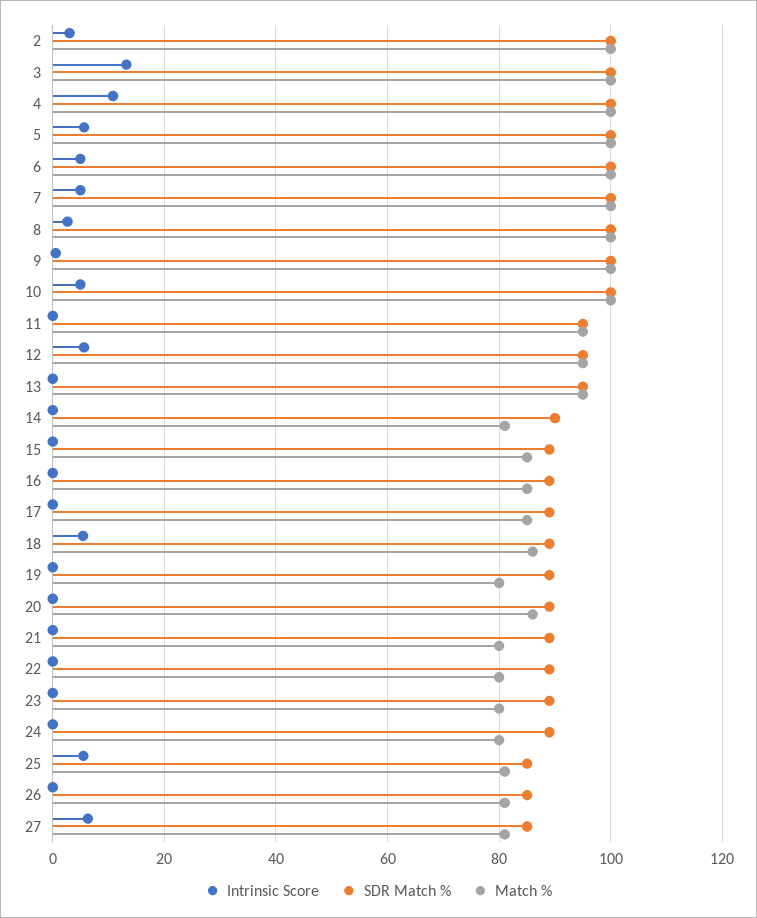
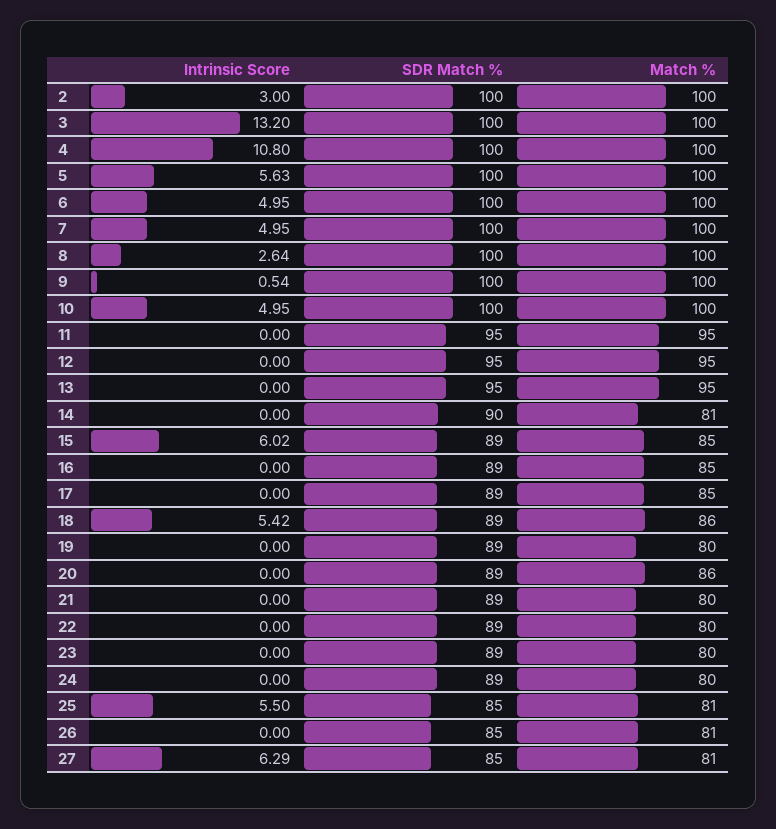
  {
    "Intrinsic Score": {
      "2": 3,
      "3": 13.2,
      "4": 10.8,
      "5": 5.63,
      "6": 4.95,
      "7": 4.95,
      "8": 2.64,
      "9": 0.54,
      "10": 4.95,
      "11": 0,
-     "12": 6,
+     "12": 0,
      "13": 0,
      "14": 0,
-     "15": 0,
+     "15": 6.02,
      "16": 0,
      "17": 0,
      "18": 5.42,
      "19": 0,
      "20": 0,
      "21": 0,
      "22": 0,
      "23": 0,
      "24": 0,
      "25": 5.5,
      "26": 0,
      "27": 6.29
    },
    "SDR Match %": {
      "2": 100,
      "3": 100,
      "4": 100,
      "5": 100,
      "6": 100,
      "7": 100,
      "8": 100,
      "9": 100,
      "10": 100,
      "11": 95,
      "12": 95,
      "13": 95,
      "14": 90,
      "15": 89,
      "16": 89,
      "17": 89,
      "18": 89,
      "19": 89,
      "20": 89,
      "21": 89,
      "22": 89,
      "23": 89,
      "24": 89,
      "25": 85,
      "26": 85,
      "27": 85
    },
    "Match %": {
      "2": 100,
      "3": 100,
      "4": 100,
      "5": 100,
      "6": 100,
      "7": 100,
      "8": 100,
      "9": 100,
      "10": 100,
      "11": 95,
      "12": 95,
      "13": 95,
      "14": 81,
      "15": 85,
      "16": 85,
      "17": 85,
      "18": 86,
      "19": 80,
      "20": 86,
      "21": 80,
      "22": 80,
      "23": 80,
      "24": 80,
      "25": 81,
      "26": 81,
      "27": 81
    }
  }

